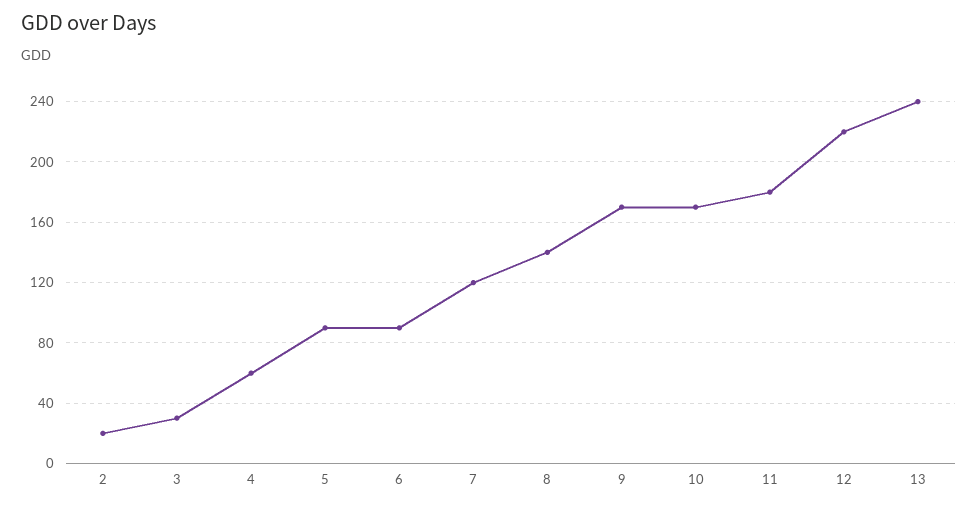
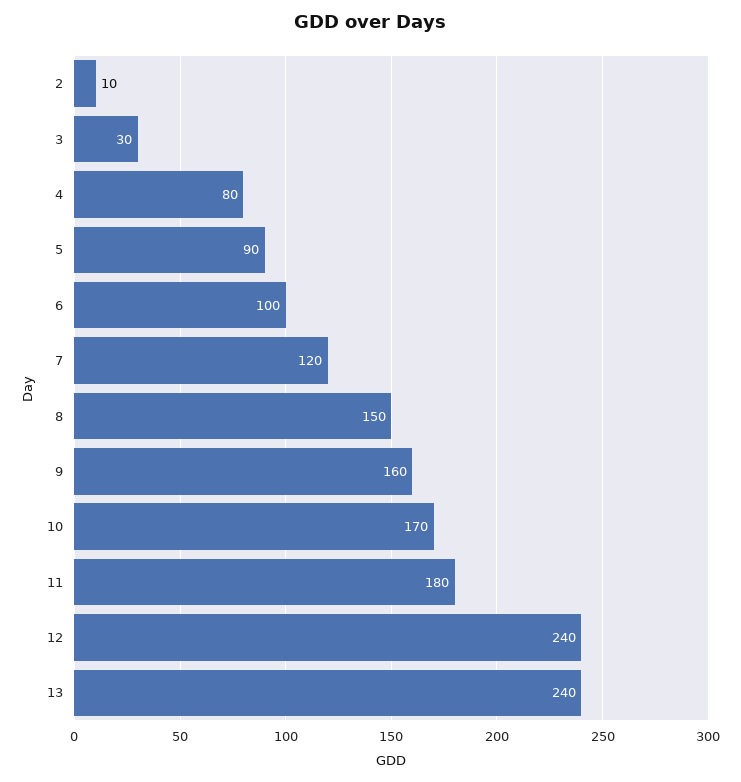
  {
-   "2": 20,
+   "2": 10,
    "3": 30,
-   "4": 60,
+   "4": 80,
    "5": 90,
-   "6": 90,
+   "6": 100,
    "7": 120,
-   "8": 140,
+   "8": 150,
-   "9": 170,
+   "9": 160,
    "10": 170,
    "11": 180,
-   "12": 220,
+   "12": 240,
    "13": 240
  }

